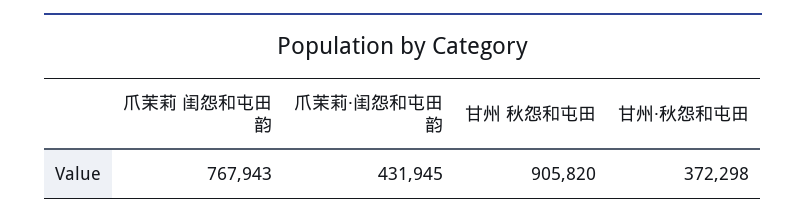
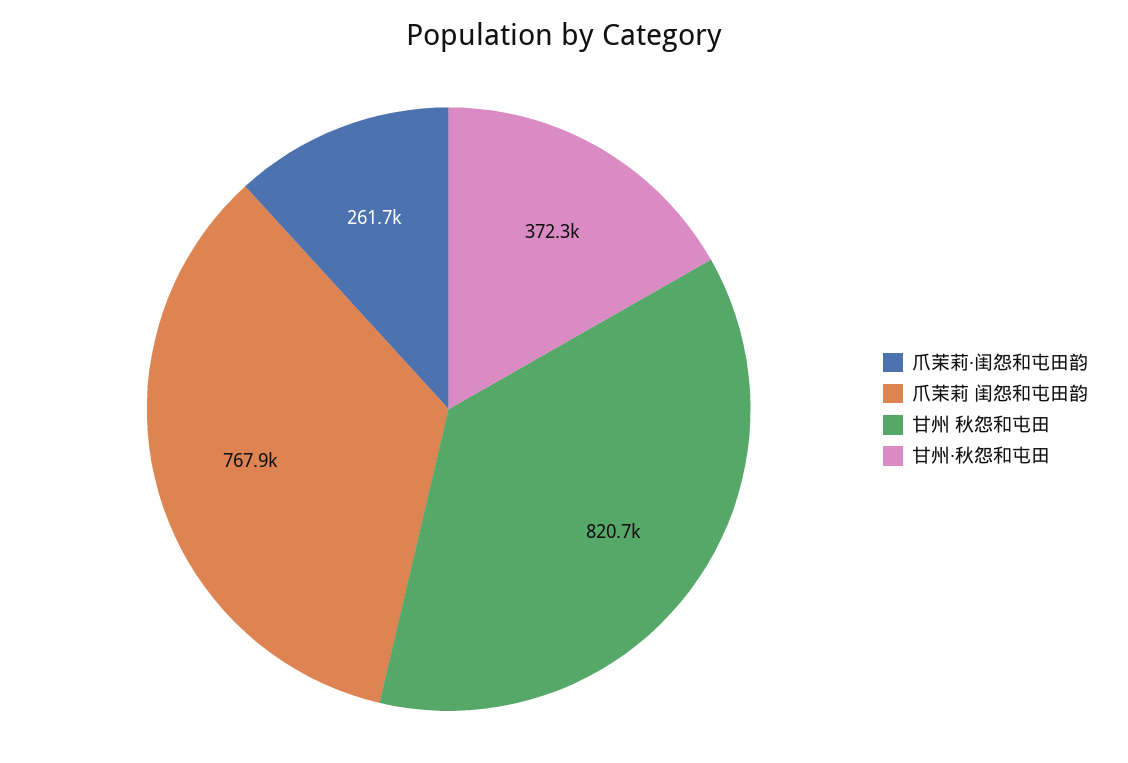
  {
    "爪茉莉 闺怨和屯田韵": 767943,
-   "爪茉莉·闺怨和屯田韵": 431945,
+   "爪茉莉·闺怨和屯田韵": 261700,
-   "甘州 秋怨和屯田": 905820,
+   "甘州 秋怨和屯田": 820700,
    "甘州·秋怨和屯田": 372298
  }

